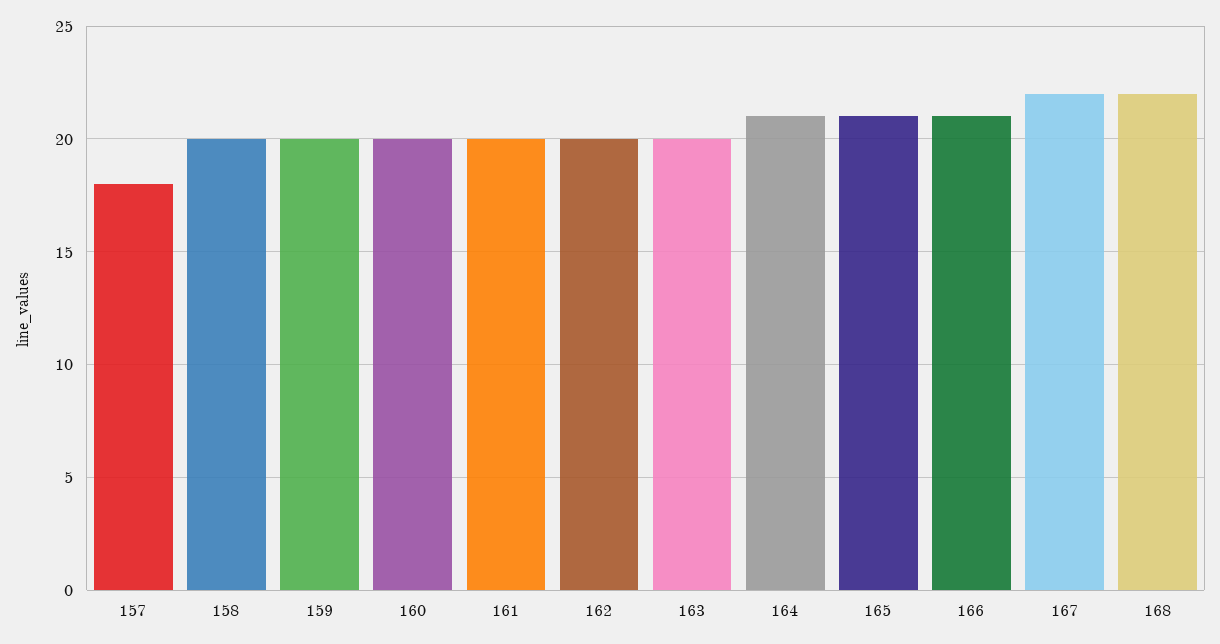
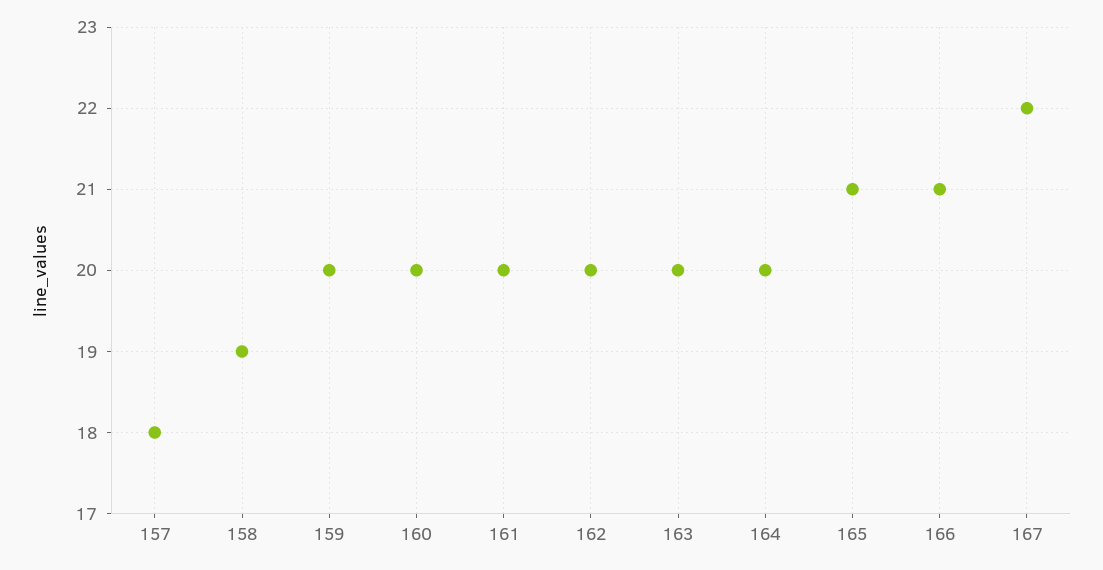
  {
    "157": 18,
-   "158": 20,
+   "158": 19,
    "159": 20,
    "160": 20,
    "161": 20,
    "162": 20,
    "163": 20,
-   "164": 21,
+   "164": 20,
    "165": 21,
    "166": 21,
-   "167": 22,
+   "167": 22
-   "168": 22
  }

